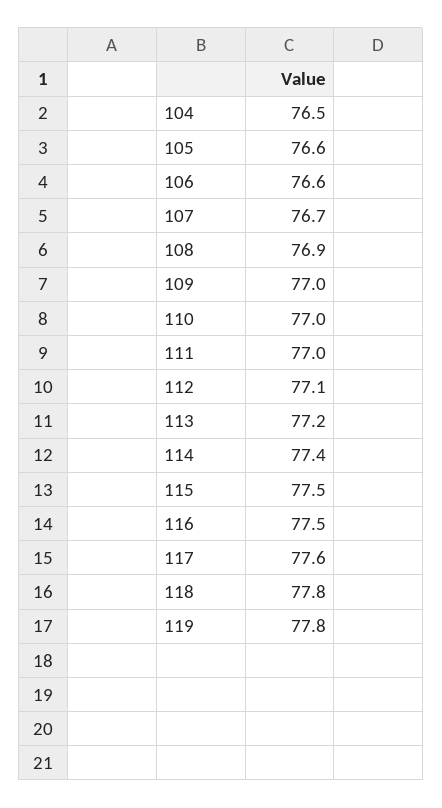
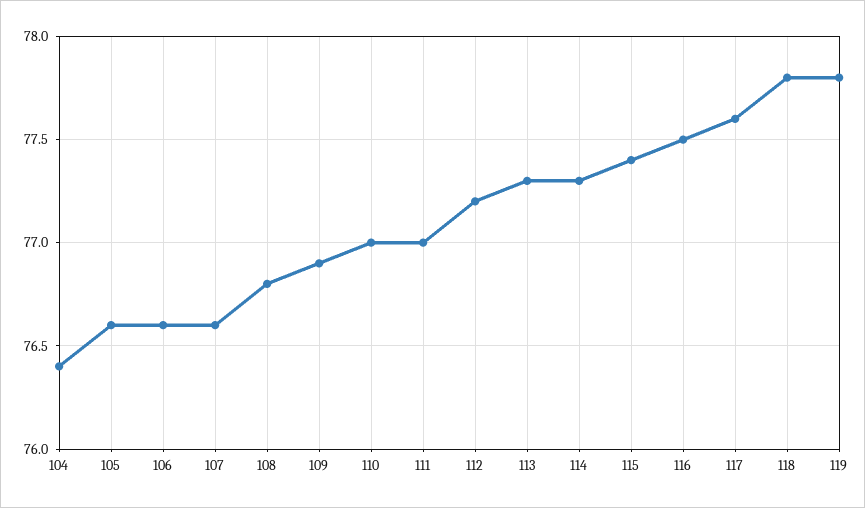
  {
-   "104": 76.5,
+   "104": 76.4,
    "105": 76.6,
    "106": 76.6,
-   "107": 76.7,
+   "107": 76.6,
-   "108": 76.9,
+   "108": 76.8,
-   "109": 77,
+   "109": 76.9,
    "110": 77,
    "111": 77,
-   "112": 77.1,
+   "112": 77.2,
-   "113": 77.2,
+   "113": 77.3,
-   "114": 77.4,
+   "114": 77.3,
-   "115": 77.5,
+   "115": 77.4,
    "116": 77.5,
    "117": 77.6,
    "118": 77.8,
    "119": 77.8
  }

